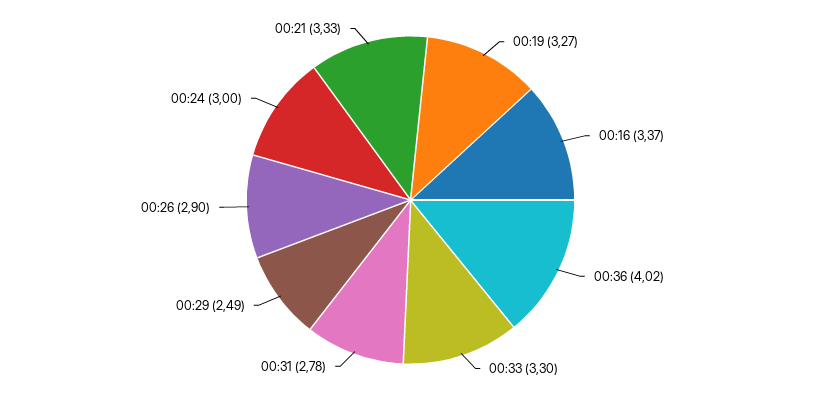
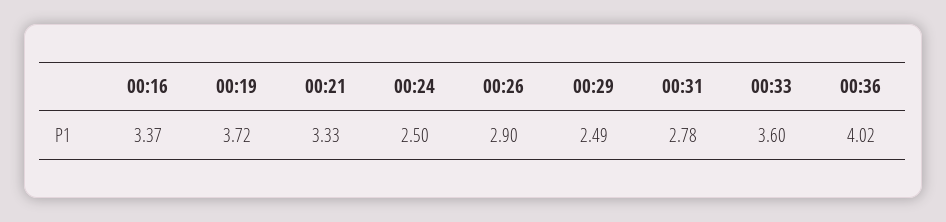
  {
-   "00:19": 3.27,
+   "00:19": 3.72,
    "00:16": 3.37,
    "00:36": 4.02,
-   "00:33": 3.3,
+   "00:33": 3.6,
    "00:31": 2.78,
    "00:29": 2.49,
    "00:26": 2.9,
-   "00:24": 3,
+   "00:24": 2.5,
    "00:21": 3.33
  }

